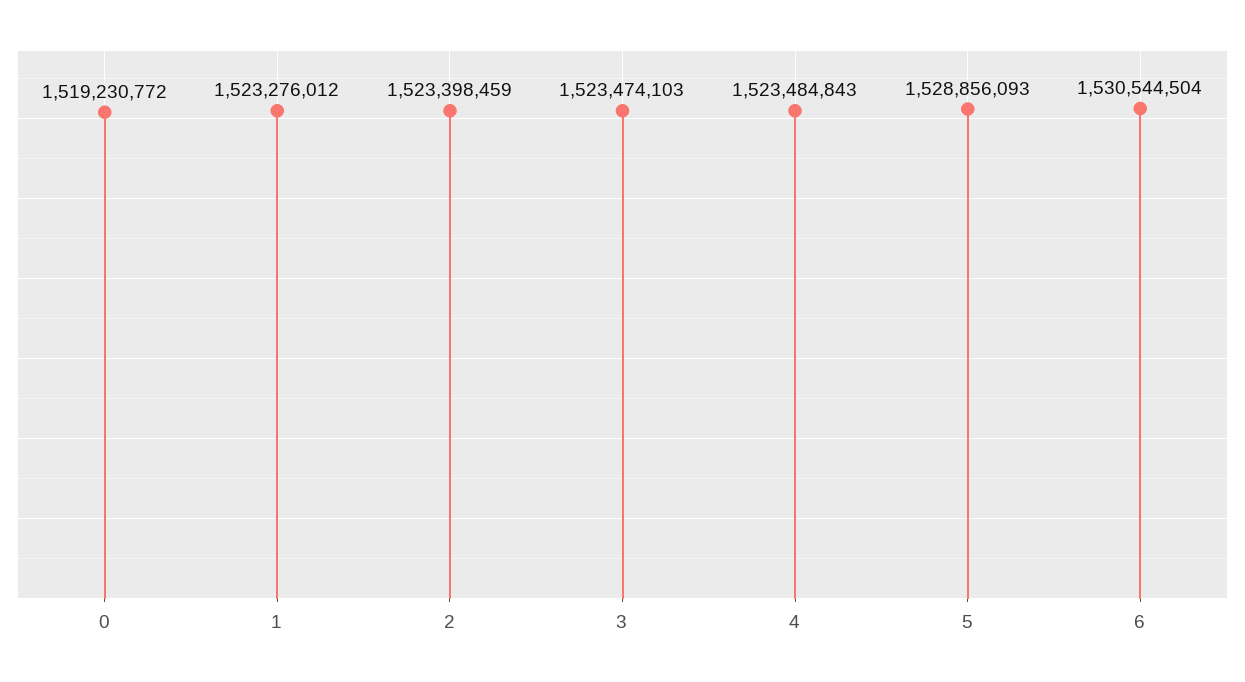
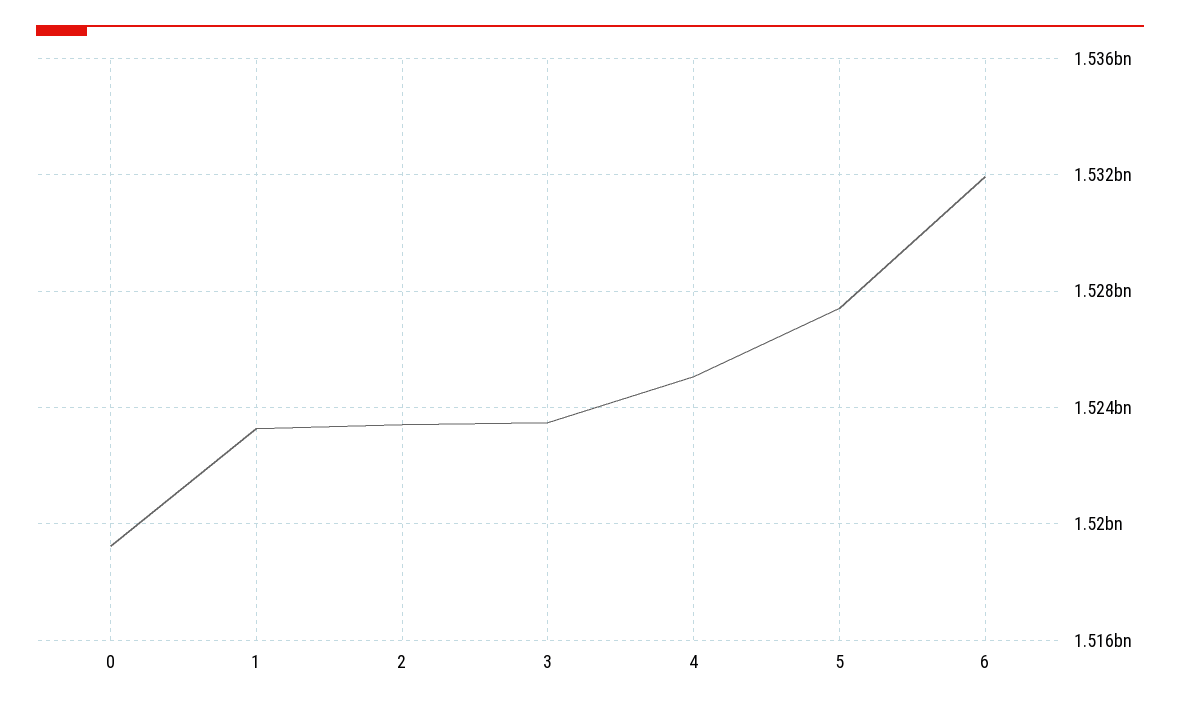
  {
    "0": 1519230772,
    "1": 1523276012,
    "2": 1523398459,
    "3": 1523474103,
-   "4": 1523484843,
+   "4": 1525000000,
-   "5": 1528856093,
+   "5": 1527500000,
-   "6": 1530544504
+   "6": 1532000000
  }

